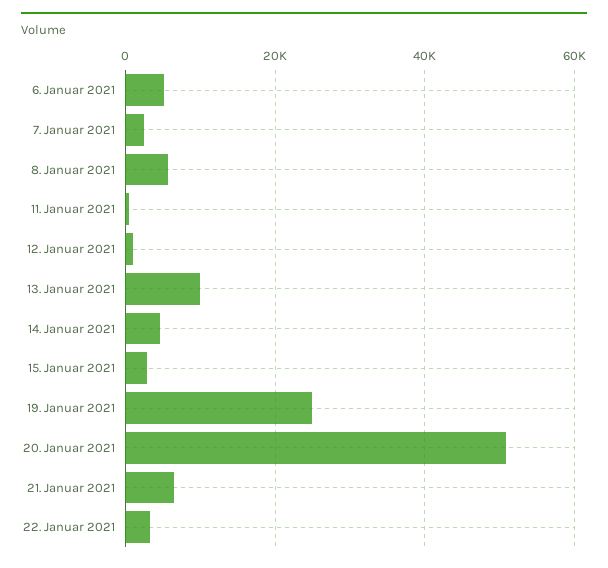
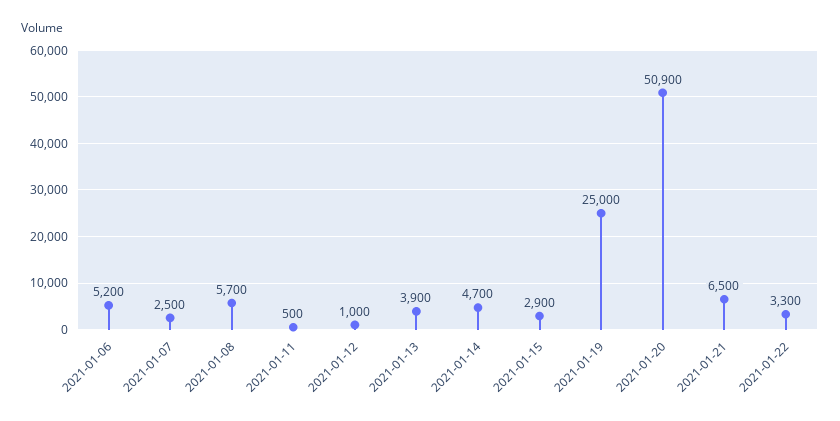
  {
    "6. Januar 2021": 5200,
    "7. Januar 2021": 2500,
    "8. Januar 2021": 5700,
    "11. Januar 2021": 500,
    "12. Januar 2021": 1000,
-   "13. Januar 2021": 10000,
+   "13. Januar 2021": 3900,
    "14. Januar 2021": 4700,
    "15. Januar 2021": 2900,
    "19. Januar 2021": 25000,
    "20. Januar 2021": 50900,
    "21. Januar 2021": 6500,
    "22. Januar 2021": 3300
  }

